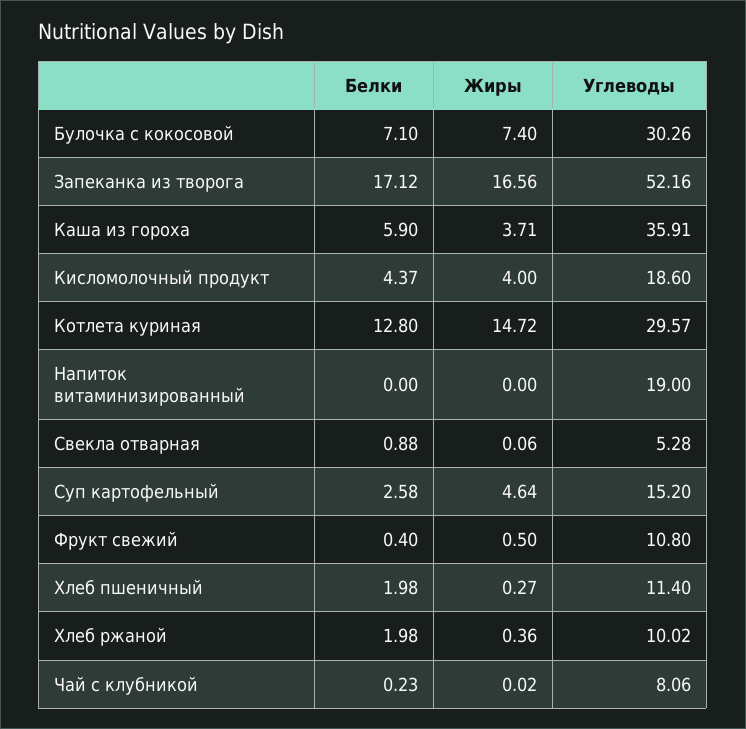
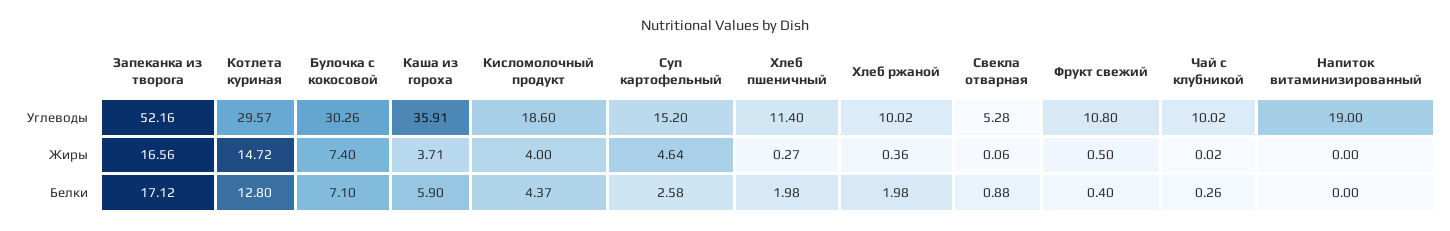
  {
    "Белки": {
      "Булочка с кокосовой": 7.1,
      "Запеканка из творога": 17.12,
      "Каша из гороха": 5.9,
      "Кисломолочный продукт": 4.37,
      "Котлета куриная": 12.8,
      "Напиток витаминизированный": 0,
      "Свекла отварная": 0.88,
      "Суп картофельный": 2.58,
      "Фрукт свежий": 0.4,
      "Хлеб пшеничный": 1.98,
      "Хлеб ржаной": 1.98,
-     "Чай с клубникой": 0.23
+     "Чай с клубникой": 0.26
    },
    "Жиры": {
      "Булочка с кокосовой": 7.4,
      "Запеканка из творога": 16.56,
      "Каша из гороха": 3.71,
      "Кисломолочный продукт": 4,
      "Котлета куриная": 14.72,
      "Напиток витаминизированный": 0,
      "Свекла отварная": 0.06,
      "Суп картофельный": 4.64,
      "Фрукт свежий": 0.5,
      "Хлеб пшеничный": 0.27,
      "Хлеб ржаной": 0.36,
      "Чай с клубникой": 0.02
    },
    "Углеводы": {
      "Булочка с кокосовой": 30.26,
      "Запеканка из творога": 52.16,
      "Каша из гороха": 35.91,
      "Кисломолочный продукт": 18.6,
      "Котлета куриная": 29.57,
      "Напиток витаминизированный": 19,
      "Свекла отварная": 5.28,
      "Суп картофельный": 15.2,
      "Фрукт свежий": 10.8,
      "Хлеб пшеничный": 11.4,
      "Хлеб ржаной": 10.02,
-     "Чай с клубникой": 8.06
+     "Чай с клубникой": 10.02
    }
  }

